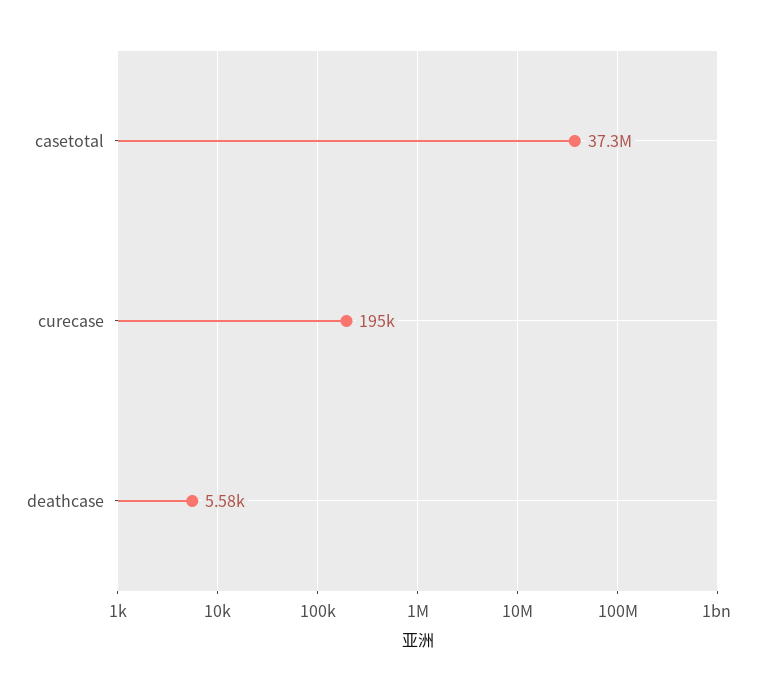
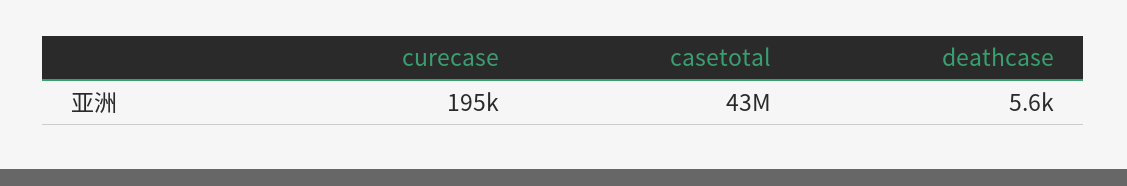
  {
-   "casetotal": 37300000,
+   "casetotal": 43000000,
    "curecase": 195000,
    "deathcase": 5580
  }

